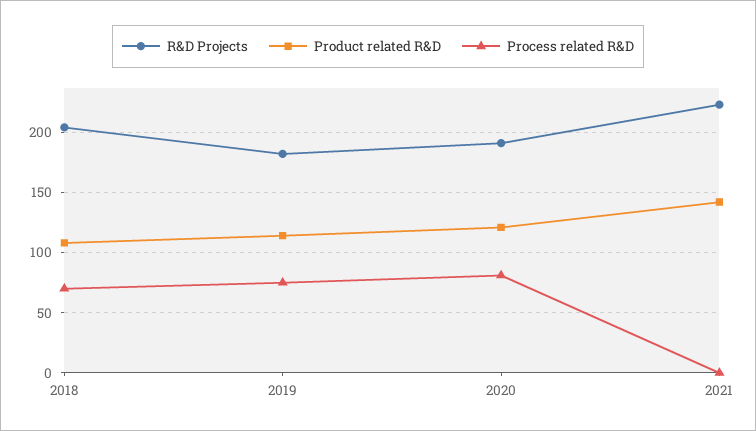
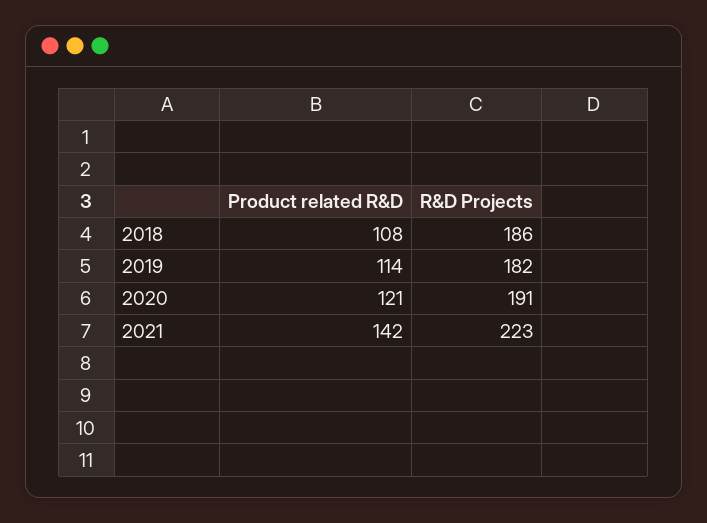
  {
    "R&D Projects": {
-     "2018": 205,
+     "2018": 186,
      "2019": 182,
      "2020": 191,
      "2021": 223
    },
    "Product related R&D": {
      "2018": 108,
      "2019": 114,
      "2020": 121,
      "2021": 142
-   },
+   }
-   "Process related R&D": {
-     "2018": 70,
-     "2019": 75,
-     "2020": 80,
-     "2021": 0
-   }
  }

